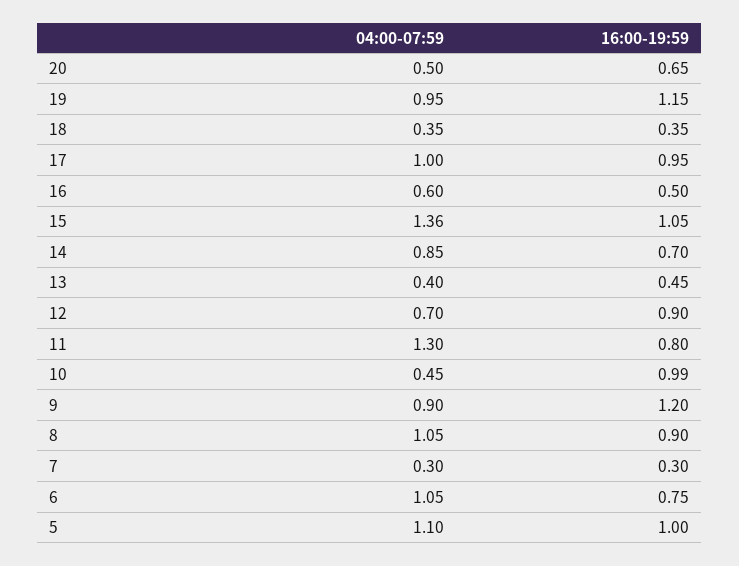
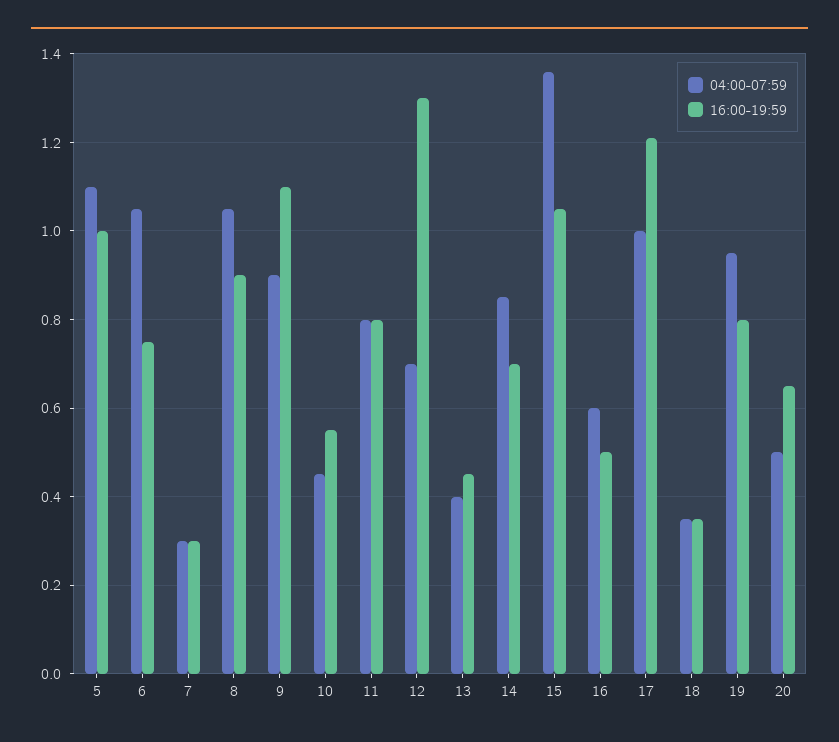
  {
    "04:00-07:59": {
      "20": 0.5,
      "19": 0.95,
      "18": 0.35,
      "17": 1,
      "16": 0.6,
      "15": 1.36,
      "14": 0.85,
      "13": 0.4,
      "12": 0.7,
-     "11": 1.3,
+     "11": 0.8,
      "10": 0.45,
      "9": 0.9,
      "8": 1.05,
      "7": 0.3,
      "6": 1.05,
      "5": 1.1
    },
    "16:00-19:59": {
      "20": 0.65,
-     "19": 1.15,
+     "19": 0.8,
      "18": 0.35,
-     "17": 0.95,
+     "17": 1.2,
      "16": 0.5,
      "15": 1.05,
      "14": 0.7,
      "13": 0.45,
-     "12": 0.9,
+     "12": 1.3,
      "11": 0.8,
-     "10": 0.99,
+     "10": 0.55,
-     "9": 1.2,
+     "9": 1.1,
      "8": 0.9,
      "7": 0.3,
      "6": 0.75,
      "5": 1
    }
  }

